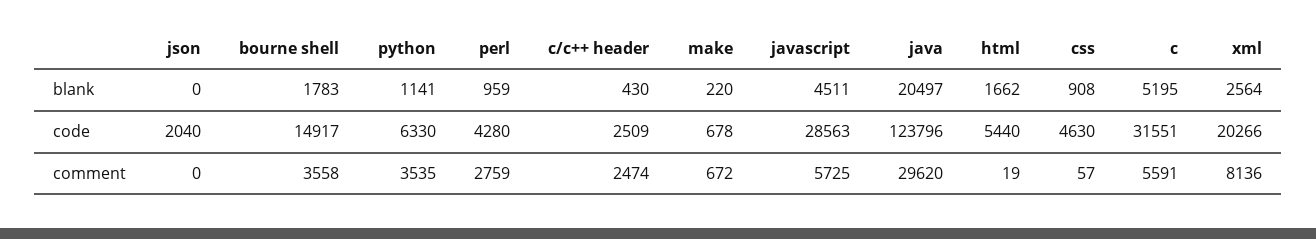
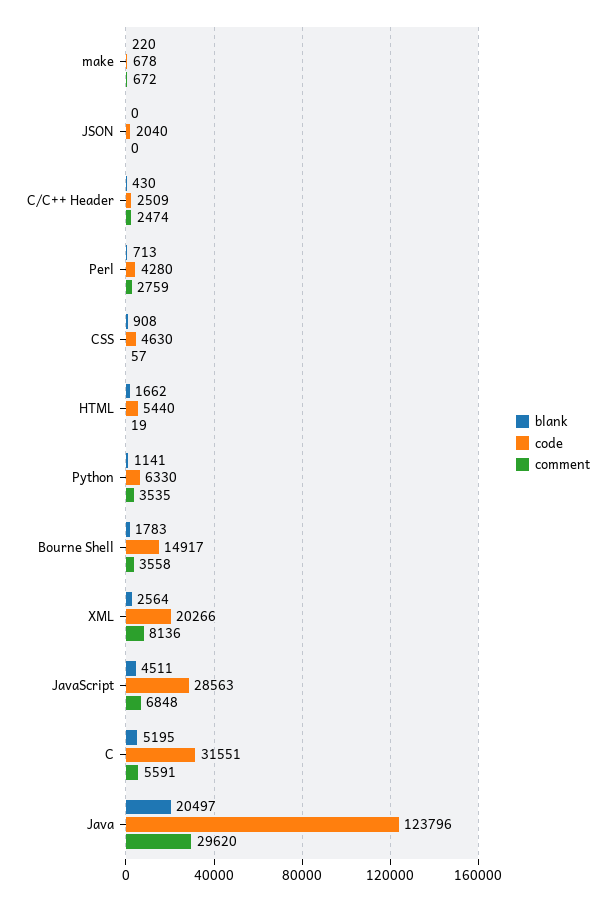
  {
    "blank": {
      "json": 0,
      "bourne shell": 1783,
      "python": 1141,
-     "perl": 959,
+     "perl": 713,
      "c/c++ header": 430,
      "make": 220,
      "javascript": 4511,
      "java": 20497,
      "html": 1662,
      "css": 908,
      "c": 5195,
      "xml": 2564
    },
    "code": {
      "json": 2040,
      "bourne shell": 14917,
      "python": 6330,
      "perl": 4280,
      "c/c++ header": 2509,
      "make": 678,
      "javascript": 28563,
      "java": 123796,
      "html": 5440,
      "css": 4630,
      "c": 31551,
      "xml": 20266
    },
    "comment": {
      "json": 0,
      "bourne shell": 3558,
      "python": 3535,
      "perl": 2759,
      "c/c++ header": 2474,
      "make": 672,
-     "javascript": 5725,
+     "javascript": 6848,
      "java": 29620,
      "html": 19,
      "css": 57,
      "c": 5591,
      "xml": 8136
    }
  }

